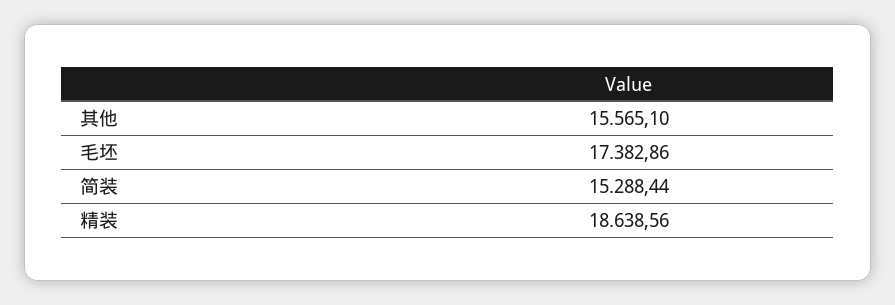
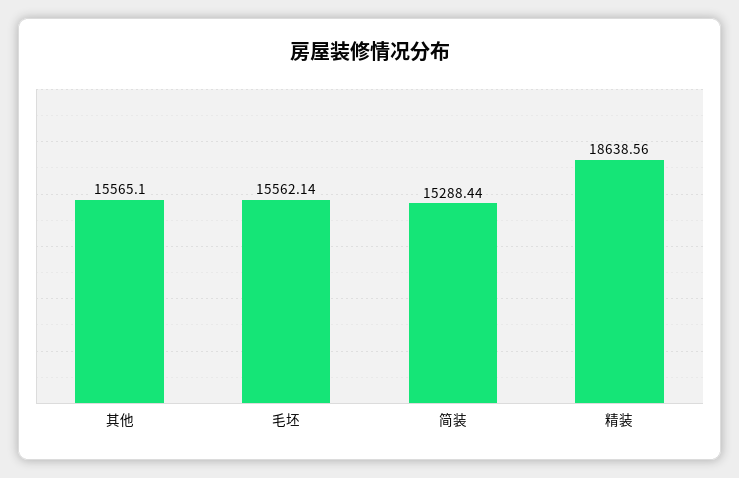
  {
    "其他": 15565.1,
-   "毛坯": 17382.86,
+   "毛坯": 15562.14,
    "简装": 15288.44,
    "精装": 18638.56
  }

